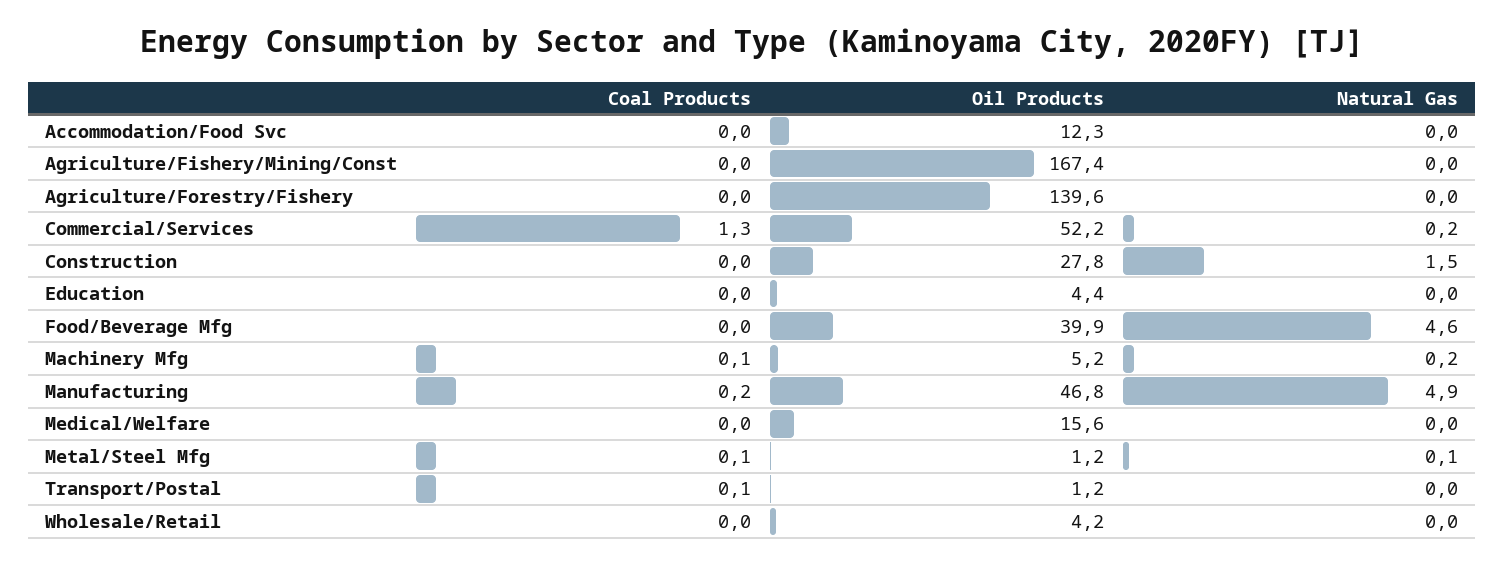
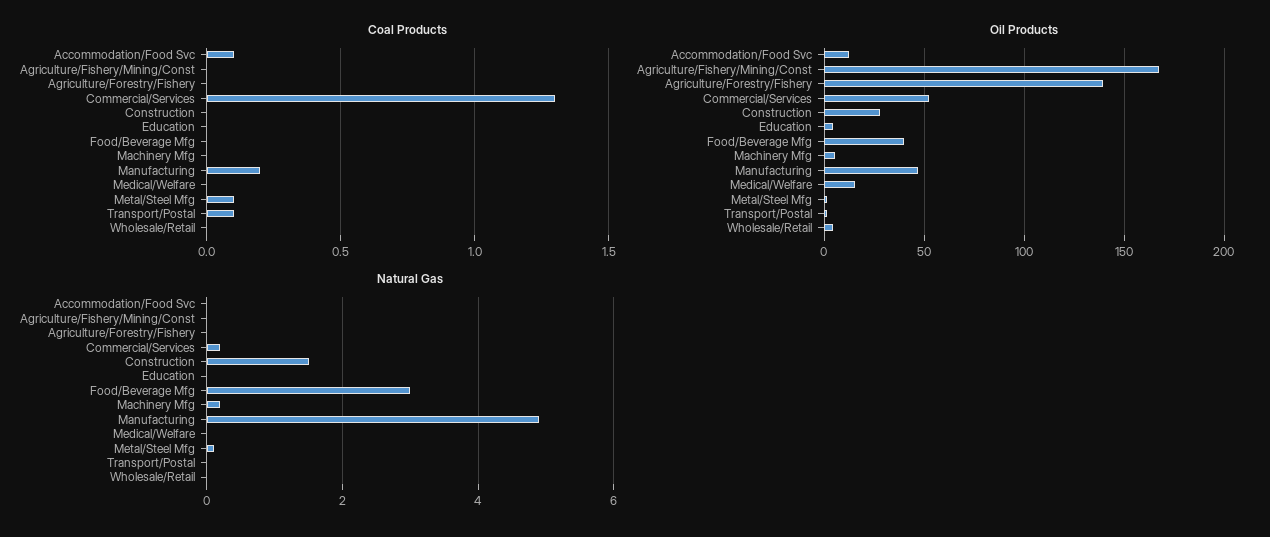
  {
    "Coal Products": {
-     "Accommodation/Food Svc": 0,
+     "Accommodation/Food Svc": 0.1,
      "Agriculture/Fishery/Mining/Const": 0,
      "Agriculture/Forestry/Fishery": 0,
      "Commercial/Services": 1.3,
      "Construction": 0,
      "Education": 0,
      "Food/Beverage Mfg": 0,
-     "Machinery Mfg": 0.1,
+     "Machinery Mfg": 0,
      "Manufacturing": 0.2,
      "Medical/Welfare": 0,
      "Metal/Steel Mfg": 0.1,
      "Transport/Postal": 0.1,
      "Wholesale/Retail": 0
    },
    "Oil Products": {
      "Accommodation/Food Svc": 12.3,
      "Agriculture/Fishery/Mining/Const": 167.4,
      "Agriculture/Forestry/Fishery": 139.6,
      "Commercial/Services": 52.2,
      "Construction": 27.8,
      "Education": 4.4,
      "Food/Beverage Mfg": 39.9,
      "Machinery Mfg": 5.2,
      "Manufacturing": 46.8,
      "Medical/Welfare": 15.6,
      "Metal/Steel Mfg": 1.2,
      "Transport/Postal": 1.2,
      "Wholesale/Retail": 4.2
    },
    "Natural Gas": {
      "Accommodation/Food Svc": 0,
      "Agriculture/Fishery/Mining/Const": 0,
      "Agriculture/Forestry/Fishery": 0,
      "Commercial/Services": 0.2,
      "Construction": 1.5,
      "Education": 0,
-     "Food/Beverage Mfg": 4.6,
+     "Food/Beverage Mfg": 3,
      "Machinery Mfg": 0.2,
      "Manufacturing": 4.9,
      "Medical/Welfare": 0,
      "Metal/Steel Mfg": 0.1,
      "Transport/Postal": 0,
      "Wholesale/Retail": 0
    }
  }

